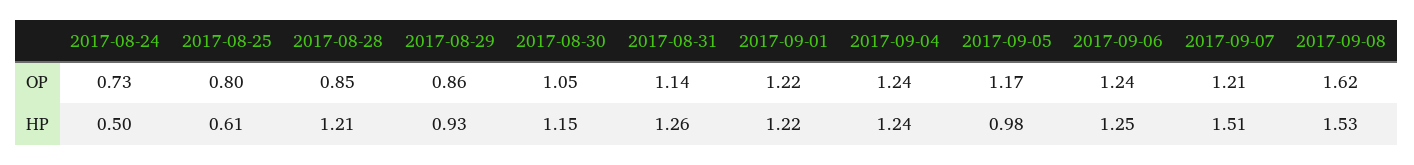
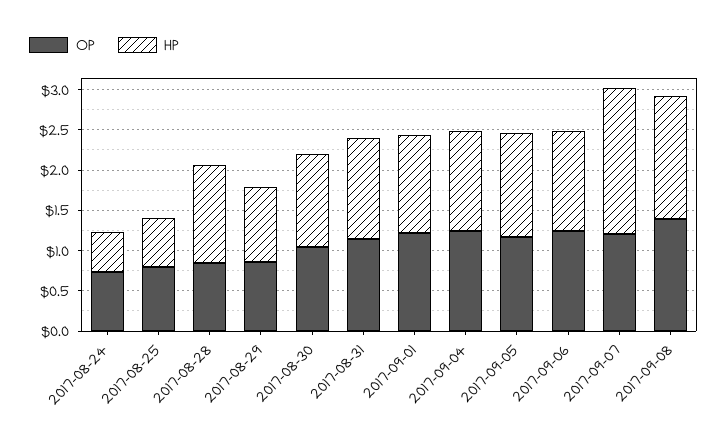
  {
    "OP": {
      "2017-08-24": 0.73,
      "2017-08-25": 0.8,
      "2017-08-28": 0.85,
      "2017-08-29": 0.86,
      "2017-08-30": 1.05,
      "2017-08-31": 1.14,
      "2017-09-01": 1.22,
      "2017-09-04": 1.24,
      "2017-09-05": 1.17,
      "2017-09-06": 1.24,
      "2017-09-07": 1.21,
-     "2017-09-08": 1.62
+     "2017-09-08": 1.4
    },
    "HP": {
      "2017-08-24": 0.5,
      "2017-08-25": 0.61,
      "2017-08-28": 1.21,
      "2017-08-29": 0.93,
      "2017-08-30": 1.15,
      "2017-08-31": 1.26,
      "2017-09-01": 1.22,
      "2017-09-04": 1.24,
-     "2017-09-05": 0.98,
+     "2017-09-05": 1.3,
      "2017-09-06": 1.25,
-     "2017-09-07": 1.51,
+     "2017-09-07": 1.8,
      "2017-09-08": 1.53
    }
  }

